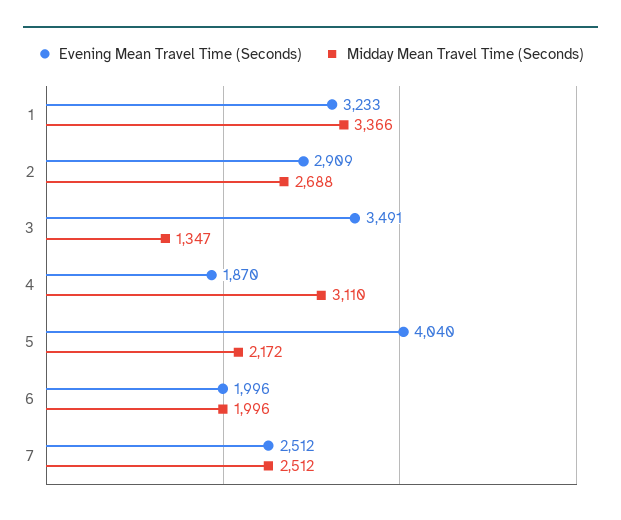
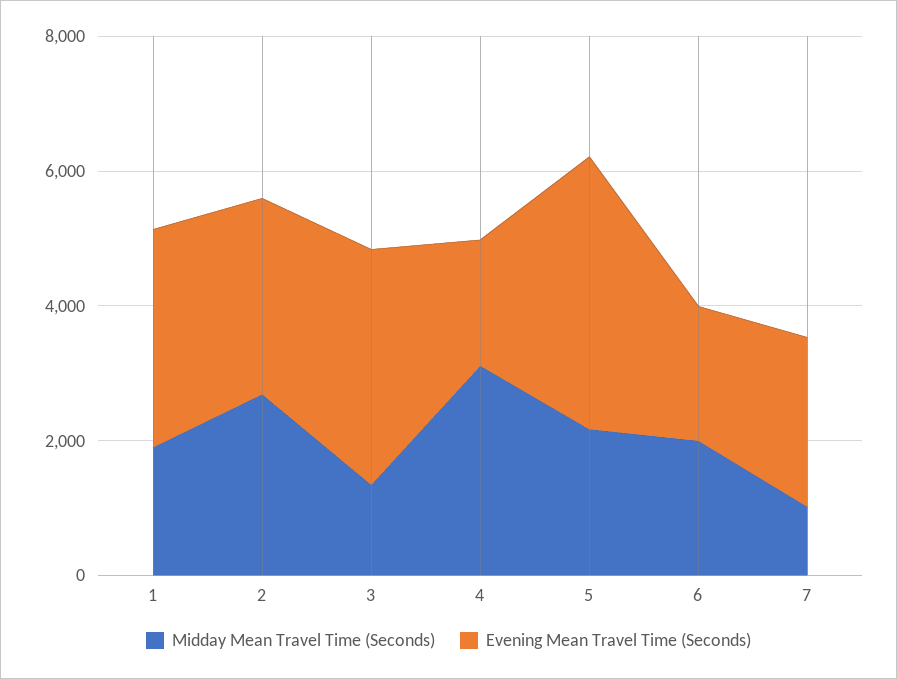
  {
    "Evening Mean Travel Time (Seconds)": {
      "1": 3233,
      "2": 2909,
      "3": 3491,
      "4": 1870,
      "5": 4040,
      "6": 1996,
      "7": 2512
    },
    "Midday Mean Travel Time (Seconds)": {
-     "1": 3366,
+     "1": 2000,
      "2": 2688,
      "3": 1347,
      "4": 3110,
      "5": 2172,
      "6": 1996,
-     "7": 2512
+     "7": 1000
    }
  }

